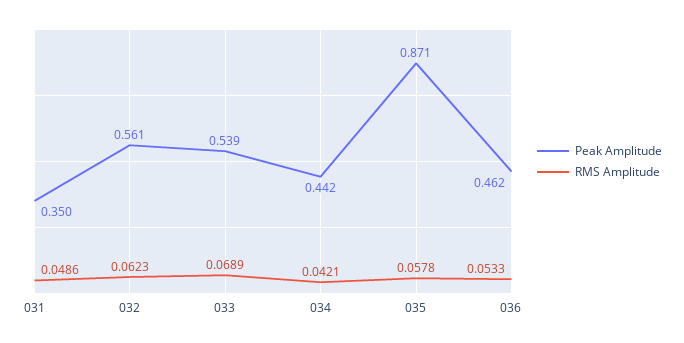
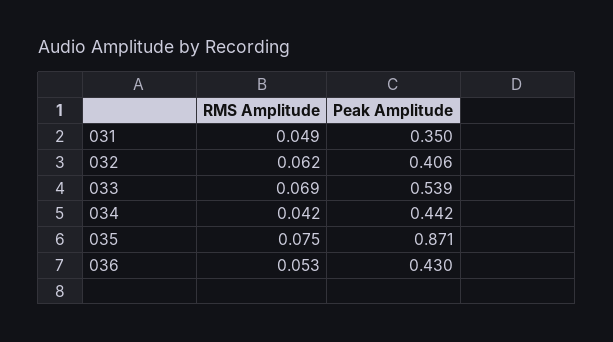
  {
    "Peak Amplitude": {
      "031": 0.35,
-     "032": 0.561,
+     "032": 0.406,
      "033": 0.539,
      "034": 0.442,
      "035": 0.871,
-     "036": 0.462
+     "036": 0.43
    },
    "RMS Amplitude": {
      "031": 0.0486,
      "032": 0.0623,
      "033": 0.0689,
      "034": 0.0421,
-     "035": 0.0578,
+     "035": 0.075,
      "036": 0.0533
    }
  }

